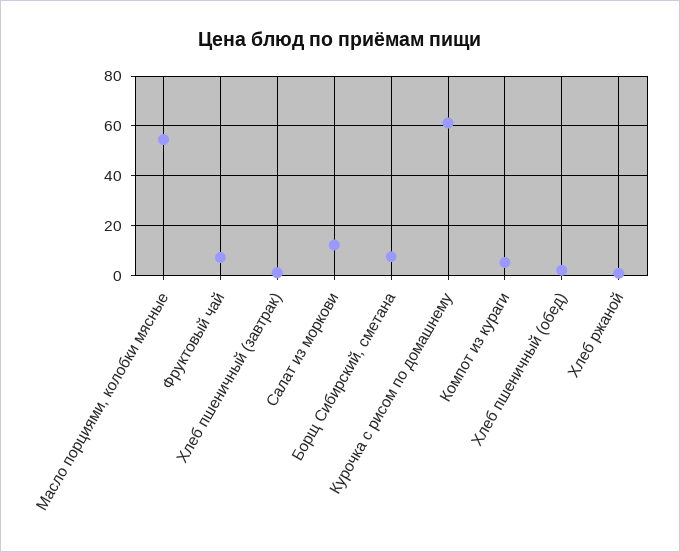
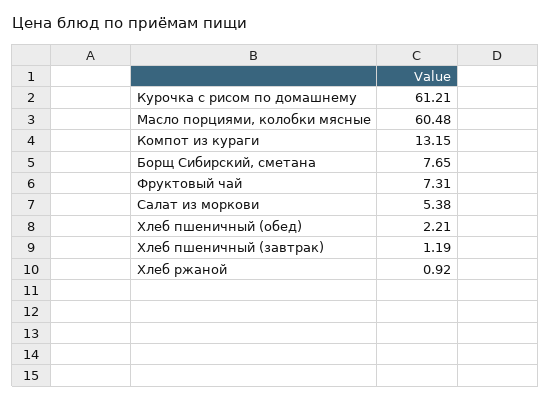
  {
-   "Масло порциями, колобки мясные": 55,
+   "Масло порциями, колобки мясные": 60.48,
    "Фруктовый чай": 7.31,
    "Хлеб пшеничный (завтрак)": 1.19,
-   "Салат из моркови": 12.5,
+   "Салат из моркови": 5.38,
    "Борщ Сибирский, сметана": 7.65,
    "Курочка с рисом по домашнему": 61.21,
-   "Компот из кураги": 5,
+   "Компот из кураги": 13.15,
    "Хлеб пшеничный (обед)": 2.21,
    "Хлеб ржаной": 0.92
  }

